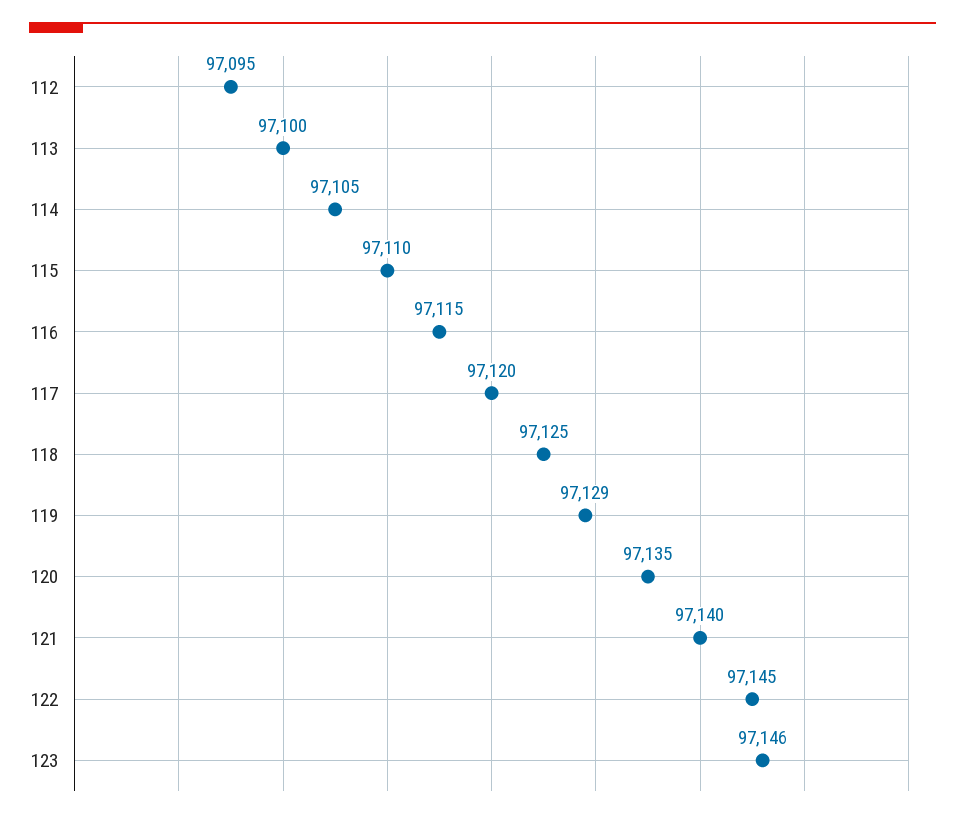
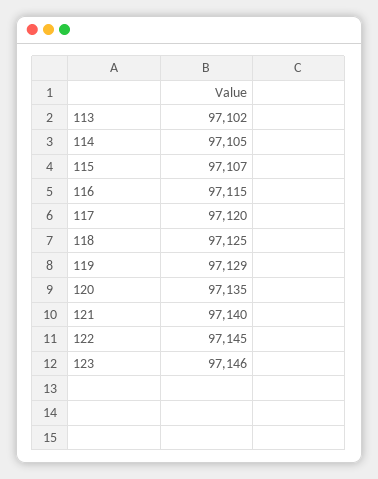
  {
-   "112": 97095,
-   "113": 97100,
+   "113": 97102,
    "114": 97105,
-   "115": 97110,
+   "115": 97107,
    "116": 97115,
    "117": 97120,
    "118": 97125,
    "119": 97129,
    "120": 97135,
    "121": 97140,
    "122": 97145,
    "123": 97146
  }

